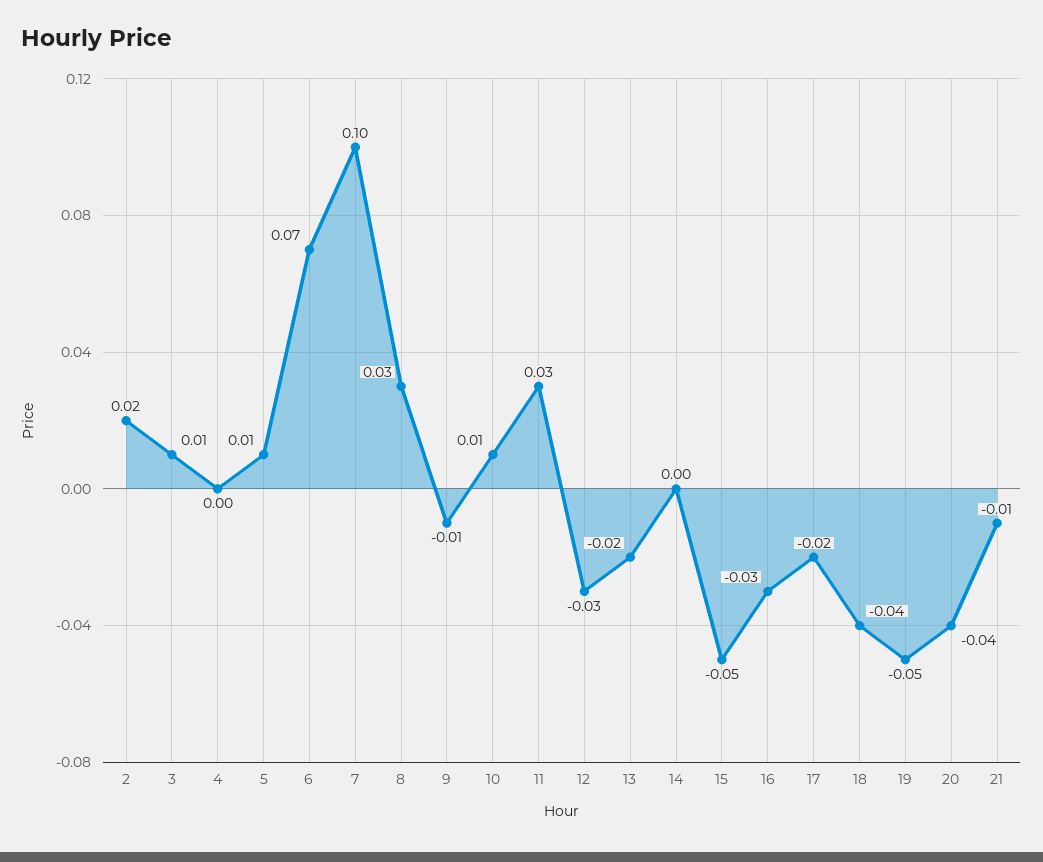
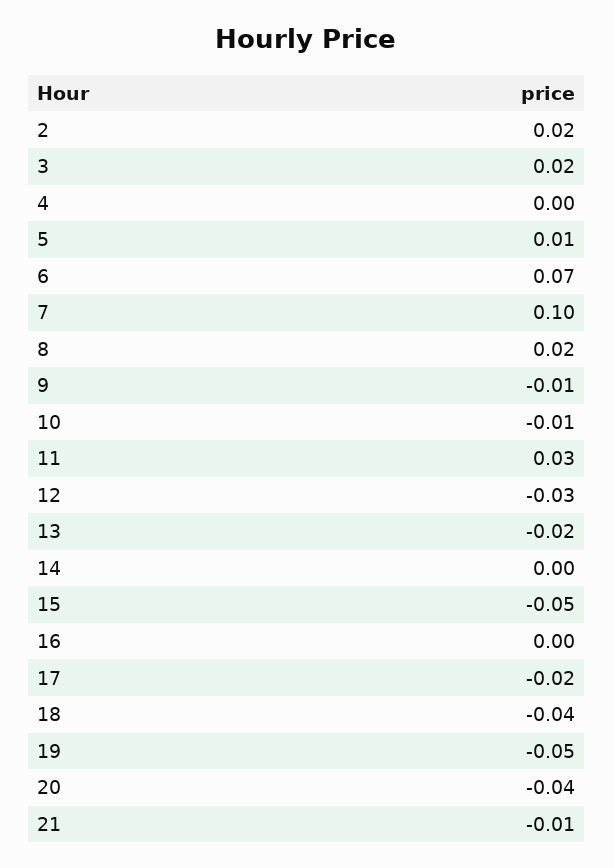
  {
    "2": 0.02,
-   "3": 0.01,
+   "3": 0.02,
    "4": 0,
    "5": 0.01,
    "6": 0.07,
    "7": 0.1,
-   "8": 0.03,
+   "8": 0.02,
    "9": -0.01,
-   "10": 0.01,
+   "10": -0.01,
    "11": 0.03,
    "12": -0.03,
    "13": -0.02,
    "14": 0,
    "15": -0.05,
-   "16": -0.03,
+   "16": 0,
    "17": -0.02,
    "18": -0.04,
    "19": -0.05,
    "20": -0.04,
    "21": -0.01
  }

